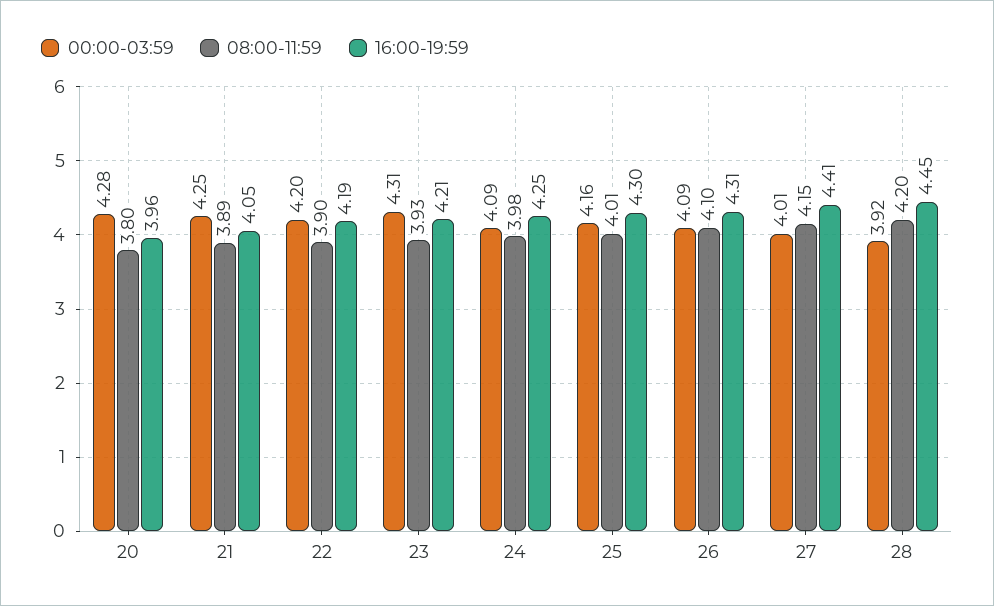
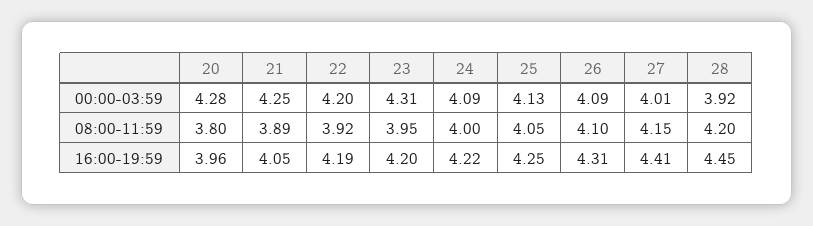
  {
    "00:00-03:59": {
      "20": 4.28,
      "21": 4.25,
      "22": 4.2,
      "23": 4.31,
      "24": 4.09,
-     "25": 4.16,
+     "25": 4.13,
      "26": 4.09,
      "27": 4.01,
      "28": 3.92
    },
    "08:00-11:59": {
      "20": 3.8,
      "21": 3.89,
-     "22": 3.9,
+     "22": 3.92,
-     "23": 3.93,
+     "23": 3.95,
-     "24": 3.98,
+     "24": 4,
-     "25": 4.01,
+     "25": 4.05,
      "26": 4.1,
      "27": 4.15,
      "28": 4.2
    },
    "16:00-19:59": {
      "20": 3.96,
      "21": 4.05,
      "22": 4.19,
-     "23": 4.21,
+     "23": 4.2,
-     "24": 4.25,
+     "24": 4.22,
-     "25": 4.3,
+     "25": 4.25,
      "26": 4.31,
      "27": 4.41,
      "28": 4.45
    }
  }

